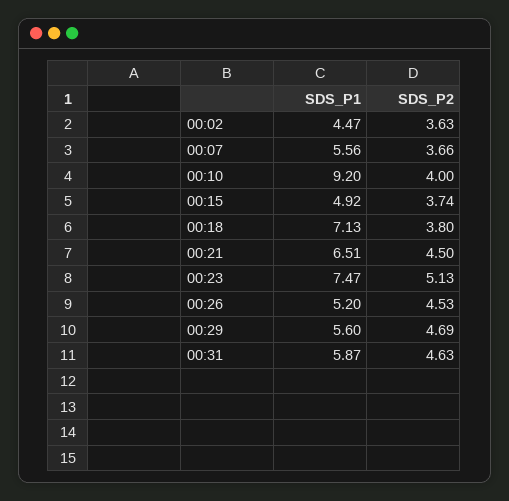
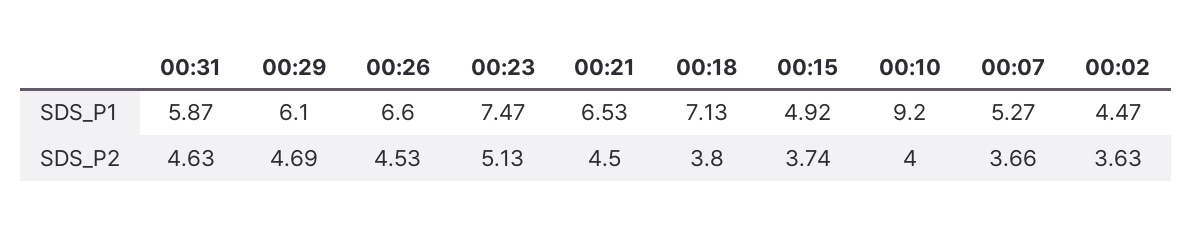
  {
    "SDS_P1": {
      "00:02": 4.47,
-     "00:07": 5.56,
+     "00:07": 5.27,
      "00:10": 9.2,
      "00:15": 4.92,
      "00:18": 7.13,
-     "00:21": 6.51,
+     "00:21": 6.53,
      "00:23": 7.47,
-     "00:26": 5.2,
+     "00:26": 6.6,
-     "00:29": 5.6,
+     "00:29": 6.1,
      "00:31": 5.87
    },
    "SDS_P2": {
      "00:02": 3.63,
      "00:07": 3.66,
      "00:10": 4,
      "00:15": 3.74,
      "00:18": 3.8,
      "00:21": 4.5,
      "00:23": 5.13,
      "00:26": 4.53,
      "00:29": 4.69,
      "00:31": 4.63
    }
  }

